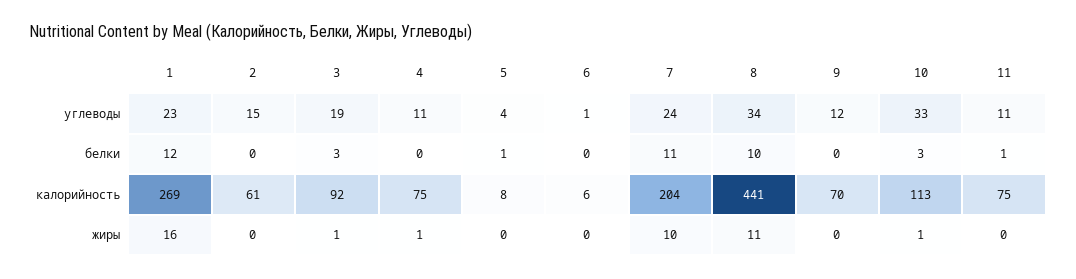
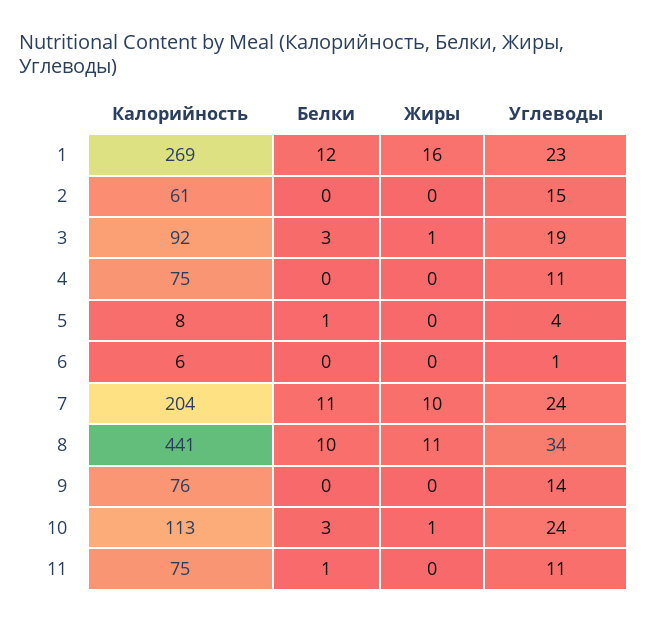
  {
    "1": {
      "углеводы": 23,
      "белки": 12,
      "калорийность": 269,
      "жиры": 16
    },
    "2": {
      "углеводы": 15,
      "белки": 0,
      "калорийность": 61,
      "жиры": 0
    },
    "3": {
      "углеводы": 19,
      "белки": 3,
      "калорийность": 92,
      "жиры": 1
    },
    "4": {
      "углеводы": 11,
      "белки": 0,
      "калорийность": 75,
-     "жиры": 1
+     "жиры": 0
    },
    "5": {
      "углеводы": 4,
      "белки": 1,
      "калорийность": 8,
      "жиры": 0
    },
    "6": {
      "углеводы": 1,
      "белки": 0,
      "калорийность": 6,
      "жиры": 0
    },
    "7": {
      "углеводы": 24,
      "белки": 11,
      "калорийность": 204,
      "жиры": 10
    },
    "8": {
      "углеводы": 34,
      "белки": 10,
      "калорийность": 441,
      "жиры": 11
    },
    "9": {
-     "углеводы": 12,
+     "углеводы": 14,
      "белки": 0,
-     "калорийность": 70,
+     "калорийность": 76,
      "жиры": 0
    },
    "10": {
-     "углеводы": 33,
+     "углеводы": 24,
      "белки": 3,
      "калорийность": 113,
      "жиры": 1
    },
    "11": {
      "углеводы": 11,
      "белки": 1,
      "калорийность": 75,
      "жиры": 0
    }
  }

